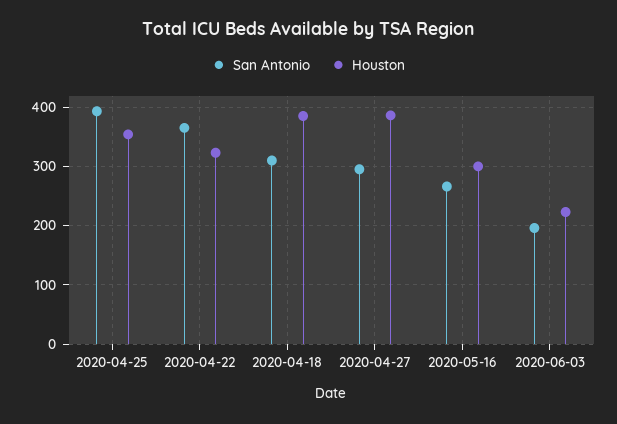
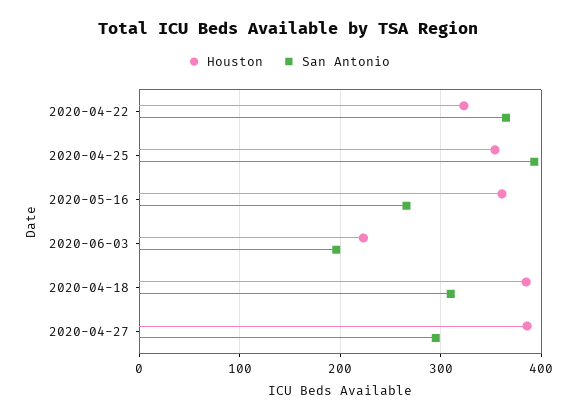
  {
    "San Antonio": {
      "2020-04-25": 390,
      "2020-04-22": 370,
      "2020-04-18": 310,
      "2020-04-27": 300,
      "2020-05-16": 270,
      "2020-06-03": 200
    },
    "Houston": {
      "2020-04-25": 350,
      "2020-04-22": 320,
      "2020-04-18": 390,
      "2020-04-27": 390,
-     "2020-05-16": 300,
+     "2020-05-16": 360,
      "2020-06-03": 220
    }
  }

